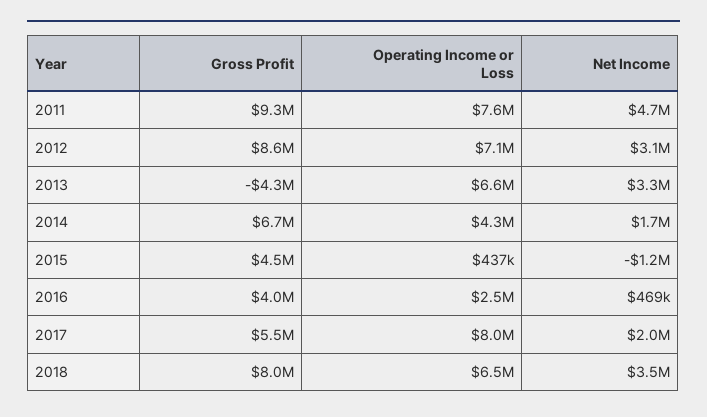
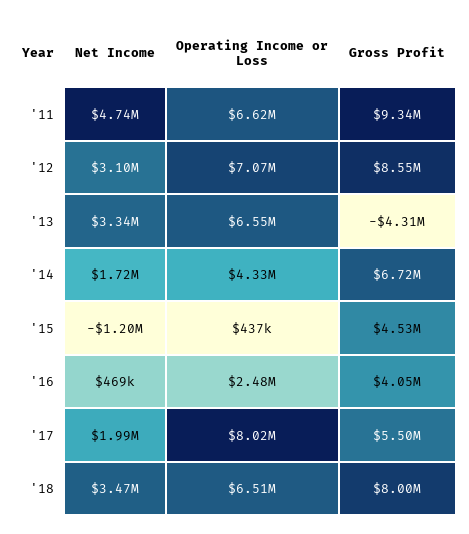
  {
    "Gross Profit": {
      "2011": 9340000,
      "2012": 8550000,
      "2013": -4310000,
      "2014": 6720000,
      "2015": 4530000,
      "2016": 4050000,
      "2017": 5500000,
      "2018": 8000000
    },
    "Operating Income or Loss": {
-     "2011": 7600000,
+     "2011": 6620000,
      "2012": 7070000,
      "2013": 6550000,
      "2014": 4330000,
      "2015": 437000,
      "2016": 2480000,
      "2017": 8020000,
      "2018": 6510000
    },
    "Net Income": {
      "2011": 4740000,
      "2012": 3100000,
      "2013": 3340000,
      "2014": 1720000,
      "2015": -1200000,
      "2016": 469000,
      "2017": 1990000,
      "2018": 3470000
    }
  }

